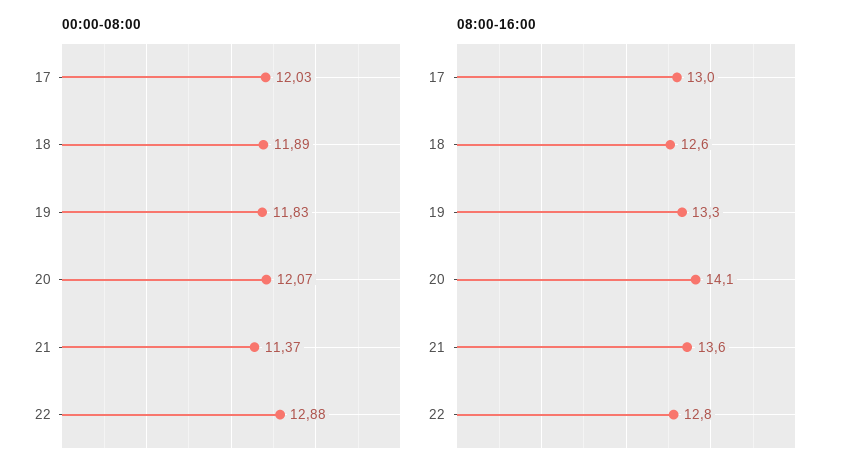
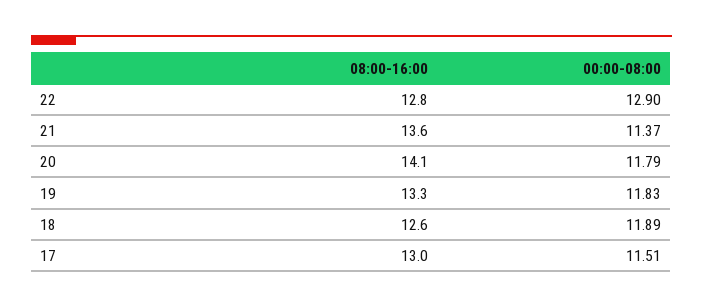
  {
    "00:00-08:00": {
-     "17": 12.03,
+     "17": 11.51,
      "18": 11.89,
      "19": 11.83,
-     "20": 12.07,
+     "20": 11.79,
      "21": 11.37,
-     "22": 12.88
+     "22": 12.9
    },
    "08:00-16:00": {
      "17": 13,
      "18": 12.6,
      "19": 13.3,
      "20": 14.1,
      "21": 13.6,
      "22": 12.8
    }
  }

